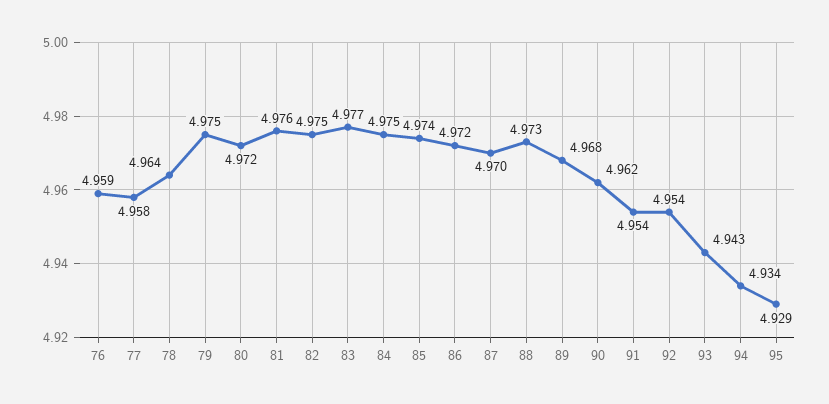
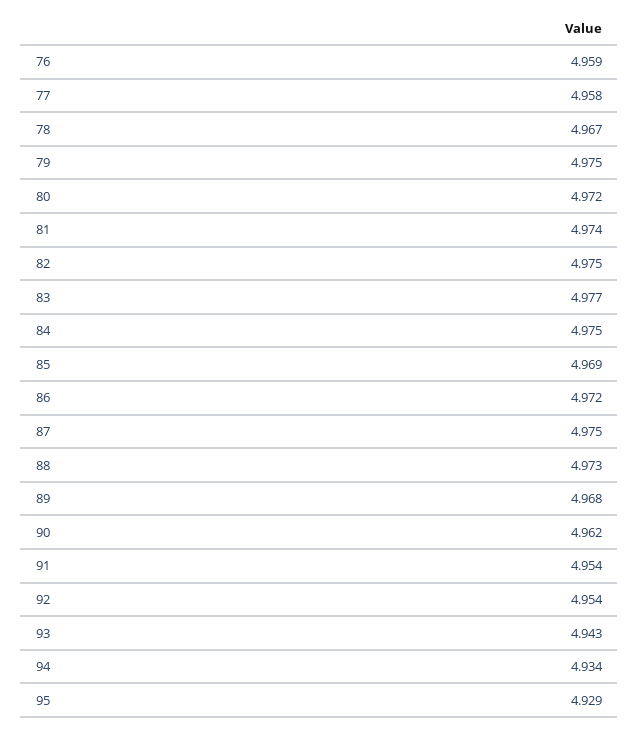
  {
    "76": 4.959,
    "77": 4.958,
-   "78": 4.964,
+   "78": 4.967,
    "79": 4.975,
    "80": 4.972,
-   "81": 4.976,
+   "81": 4.974,
    "82": 4.975,
    "83": 4.977,
    "84": 4.975,
-   "85": 4.974,
+   "85": 4.969,
    "86": 4.972,
-   "87": 4.97,
+   "87": 4.975,
    "88": 4.973,
    "89": 4.968,
    "90": 4.962,
    "91": 4.954,
    "92": 4.954,
    "93": 4.943,
    "94": 4.934,
    "95": 4.929
  }

